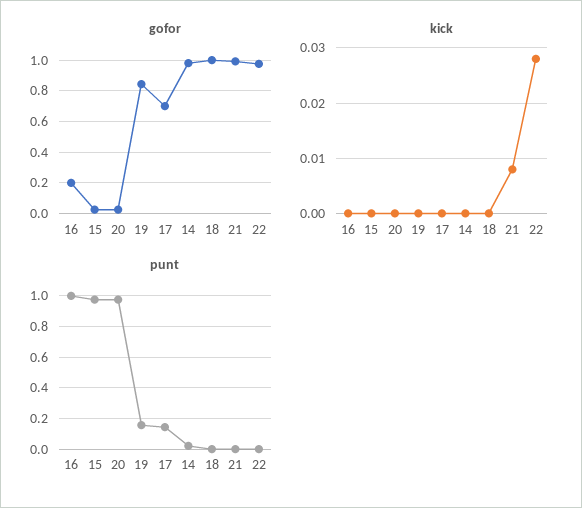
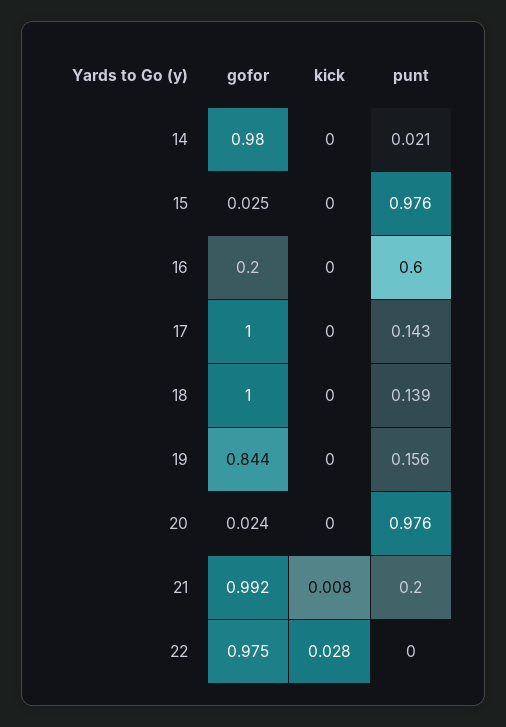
  {
    "gofor": {
      "16": 0.2,
      "15": 0.025,
      "20": 0.024,
      "19": 0.844,
-     "17": 0.7,
+     "17": 1,
      "14": 0.98,
      "18": 1,
      "21": 0.992,
      "22": 0.975
    },
    "kick": {
      "16": 0,
      "15": 0,
      "20": 0,
      "19": 0,
      "17": 0,
      "14": 0,
      "18": 0,
      "21": 0.008,
      "22": 0.028
    },
    "punt": {
-     "16": 1,
+     "16": 0.6,
      "15": 0.976,
      "20": 0.976,
      "19": 0.156,
      "17": 0.143,
      "14": 0.021,
-     "18": 0,
+     "18": 0.139,
-     "21": 0,
+     "21": 0.2,
      "22": 0
    }
  }

